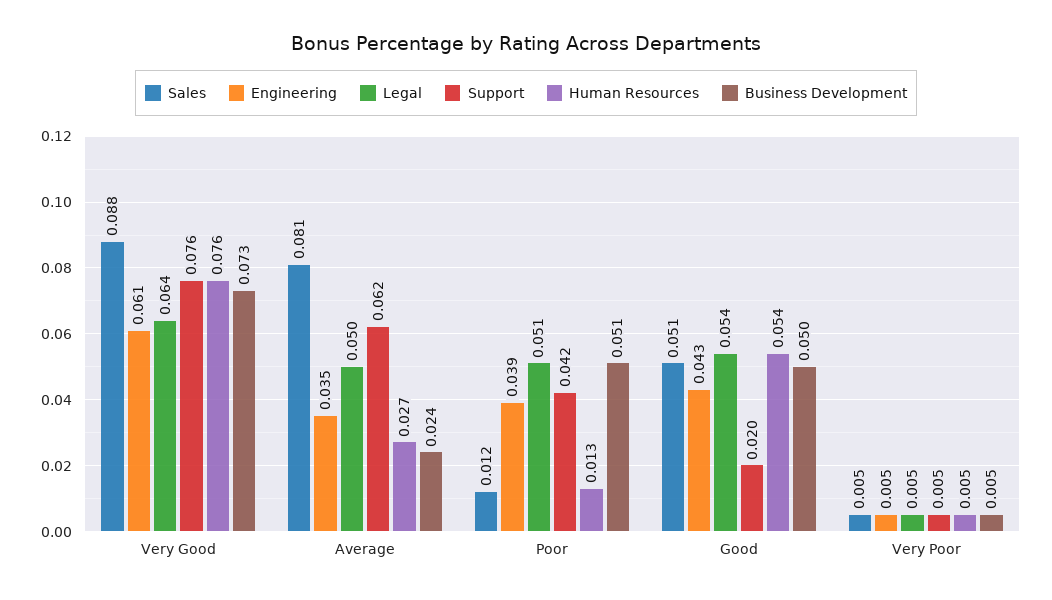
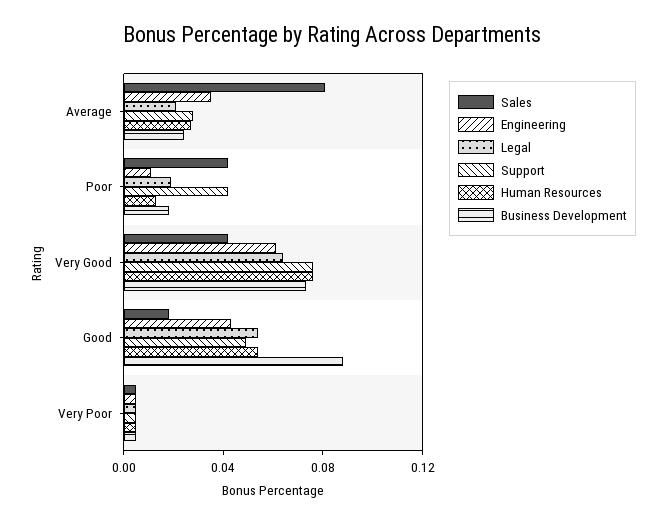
  {
    "Sales": {
-     "Very Good": 0.088,
+     "Very Good": 0.04,
      "Average": 0.081,
-     "Poor": 0.012,
+     "Poor": 0.04,
-     "Good": 0.051,
+     "Good": 0.02,
      "Very Poor": 0.005
    },
    "Engineering": {
      "Very Good": 0.061,
      "Average": 0.035,
-     "Poor": 0.039,
+     "Poor": 0.01,
      "Good": 0.043,
      "Very Poor": 0.005
    },
    "Legal": {
      "Very Good": 0.064,
-     "Average": 0.05,
+     "Average": 0.02,
-     "Poor": 0.051,
+     "Poor": 0.02,
      "Good": 0.054,
      "Very Poor": 0.005
    },
    "Support": {
      "Very Good": 0.076,
-     "Average": 0.062,
+     "Average": 0.03,
      "Poor": 0.042,
-     "Good": 0.02,
+     "Good": 0.05,
      "Very Poor": 0.005
    },
    "Human Resources": {
      "Very Good": 0.076,
      "Average": 0.027,
      "Poor": 0.013,
      "Good": 0.054,
      "Very Poor": 0.005
    },
    "Business Development": {
      "Very Good": 0.073,
      "Average": 0.024,
-     "Poor": 0.051,
+     "Poor": 0.02,
-     "Good": 0.05,
+     "Good": 0.09,
      "Very Poor": 0.005
    }
  }

